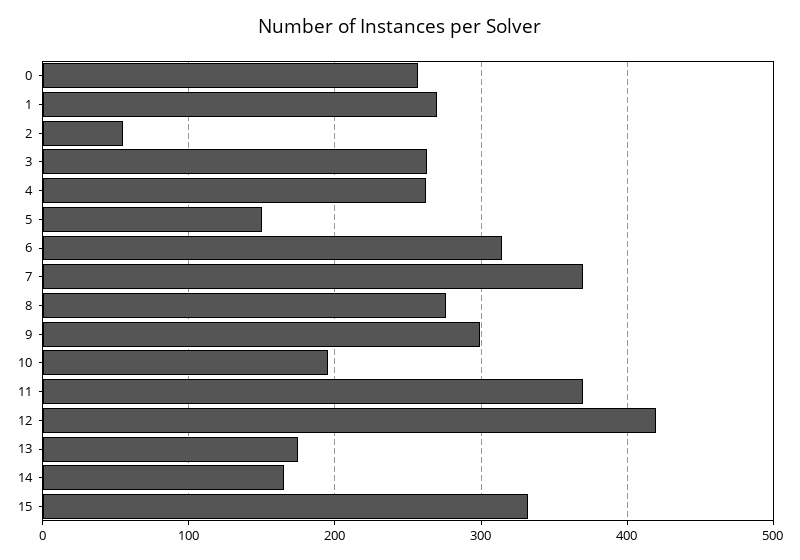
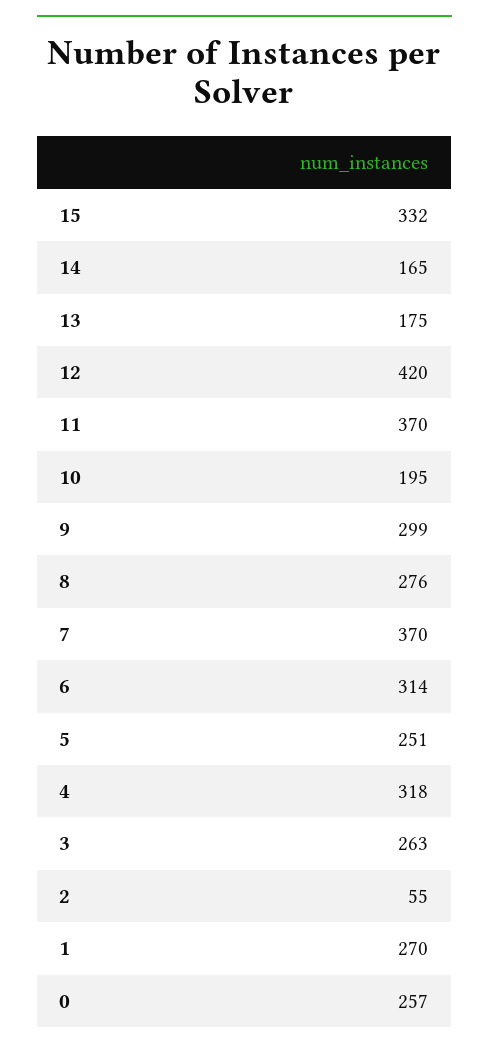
  {
    "0": 257,
    "1": 270,
    "2": 55,
    "3": 263,
-   "4": 260,
+   "4": 318,
-   "5": 150,
+   "5": 251,
    "6": 314,
    "7": 370,
    "8": 276,
    "9": 299,
    "10": 195,
    "11": 370,
    "12": 420,
    "13": 175,
    "14": 165,
    "15": 332
  }

